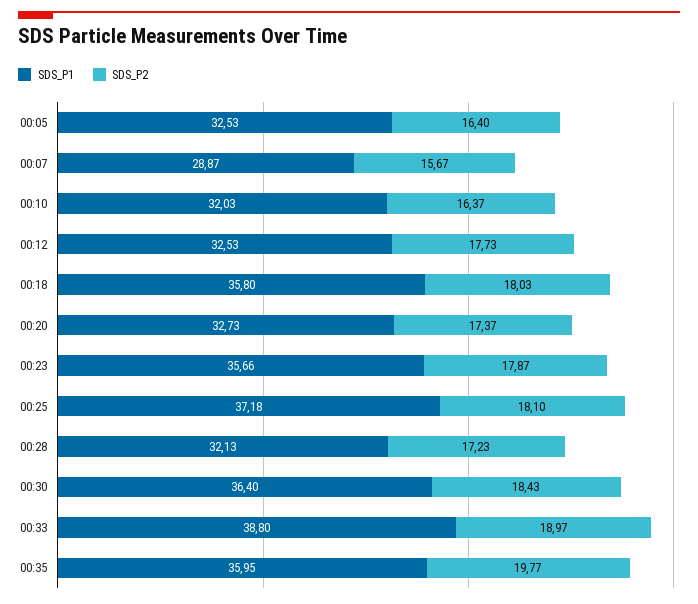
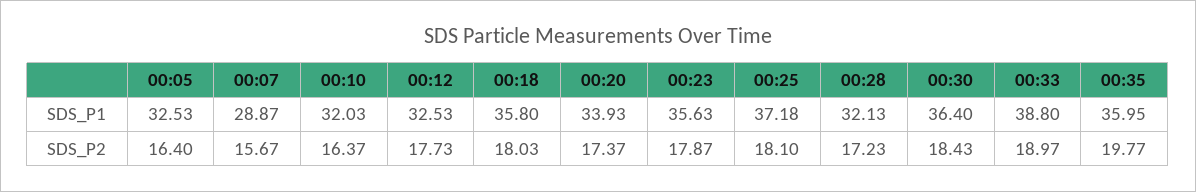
  {
    "SDS_P1": {
      "00:05": 32.53,
      "00:07": 28.87,
      "00:10": 32.03,
      "00:12": 32.53,
      "00:18": 35.8,
-     "00:20": 32.73,
+     "00:20": 33.93,
-     "00:23": 35.66,
+     "00:23": 35.63,
      "00:25": 37.18,
      "00:28": 32.13,
      "00:30": 36.4,
      "00:33": 38.8,
      "00:35": 35.95
    },
    "SDS_P2": {
      "00:05": 16.4,
      "00:07": 15.67,
      "00:10": 16.37,
      "00:12": 17.73,
      "00:18": 18.03,
      "00:20": 17.37,
      "00:23": 17.87,
      "00:25": 18.1,
      "00:28": 17.23,
      "00:30": 18.43,
      "00:33": 18.97,
      "00:35": 19.77
    }
  }

